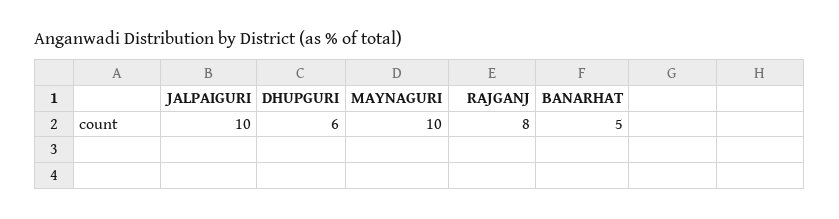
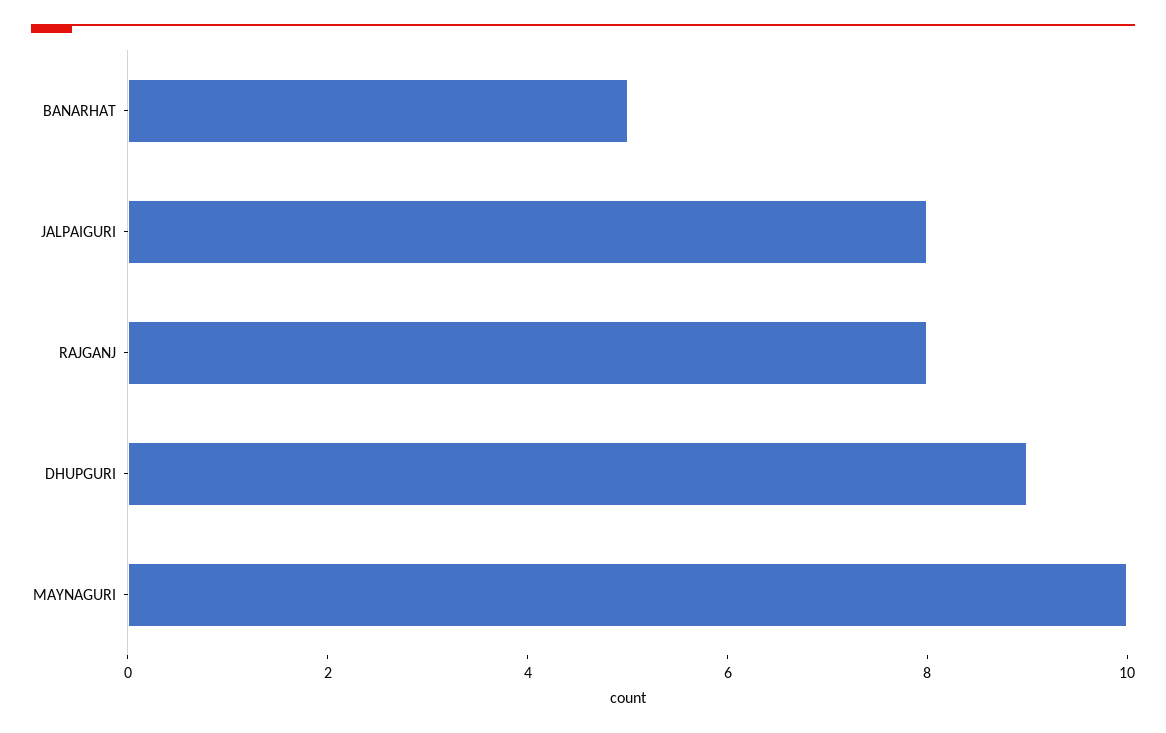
  {
-   "JALPAIGURI": 10,
+   "JALPAIGURI": 8,
-   "DHUPGURI": 6,
+   "DHUPGURI": 9,
    "MAYNAGURI": 10,
    "RAJGANJ": 8,
    "BANARHAT": 5
  }

